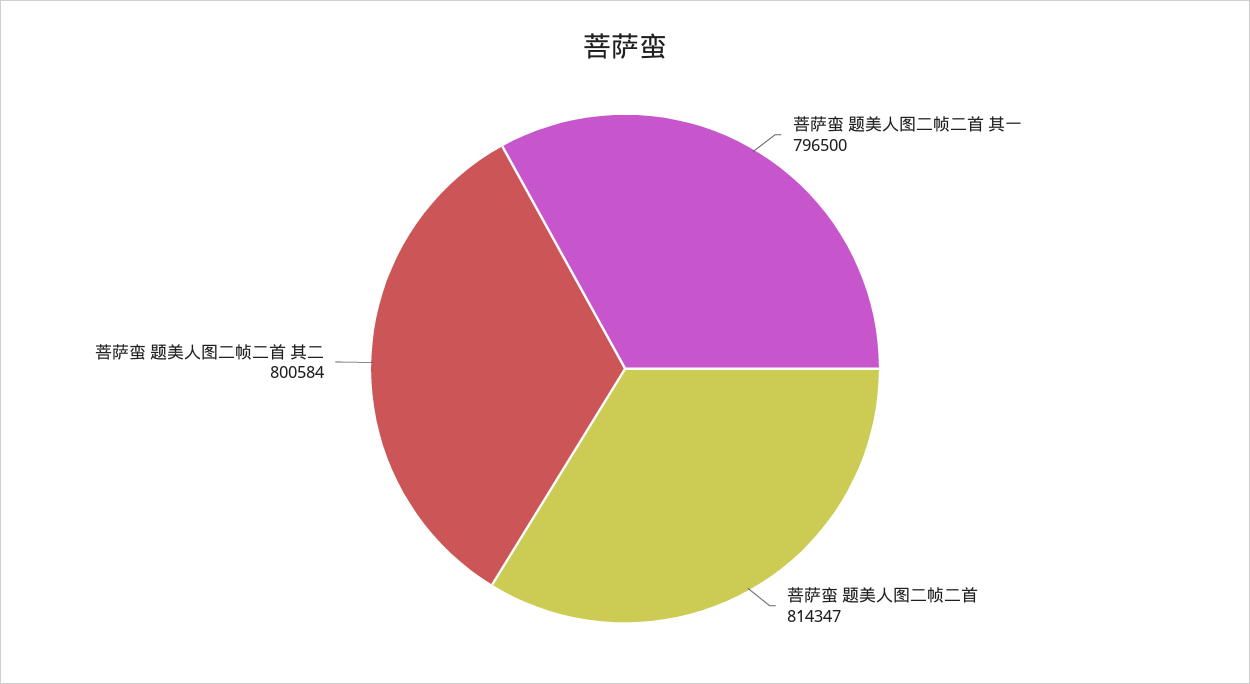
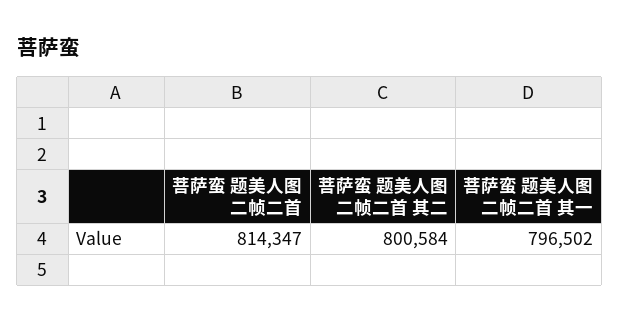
  {
-   "菩萨蛮 题美人图二帧二首 其一": 796500,
+   "菩萨蛮 题美人图二帧二首 其一": 796502,
    "菩萨蛮 题美人图二帧二首": 814347,
    "菩萨蛮 题美人图二帧二首 其二": 800584
  }

